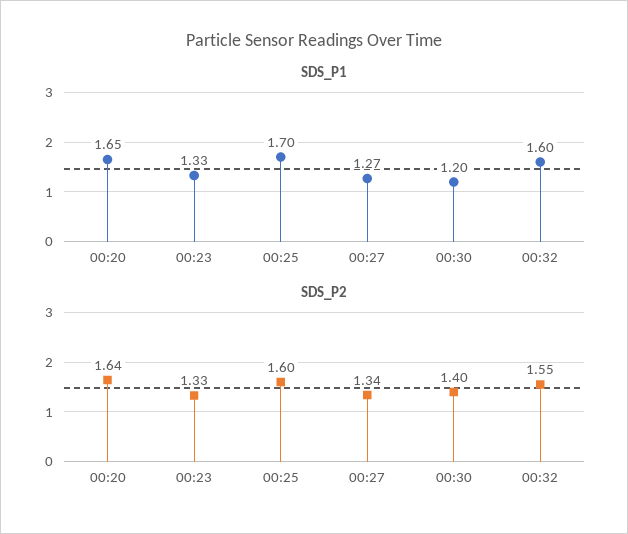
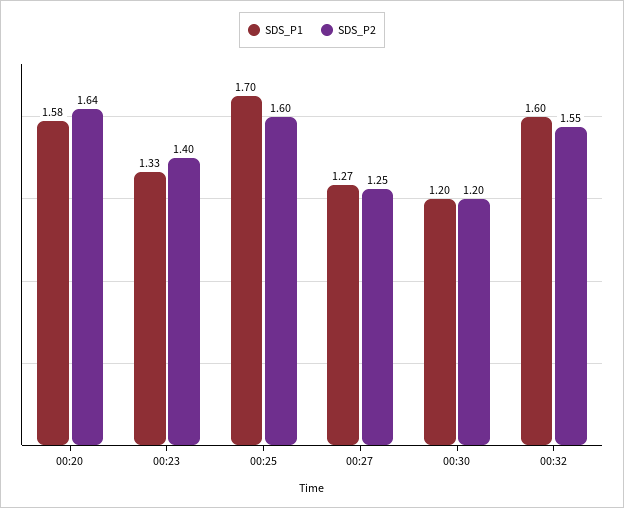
  {
    "SDS_P1": {
-     "00:20": 1.65,
+     "00:20": 1.58,
      "00:23": 1.33,
      "00:25": 1.7,
      "00:27": 1.27,
      "00:30": 1.2,
      "00:32": 1.6
    },
    "SDS_P2": {
      "00:20": 1.64,
-     "00:23": 1.33,
+     "00:23": 1.4,
      "00:25": 1.6,
-     "00:27": 1.34,
+     "00:27": 1.25,
-     "00:30": 1.4,
+     "00:30": 1.2,
      "00:32": 1.55
    }
  }

